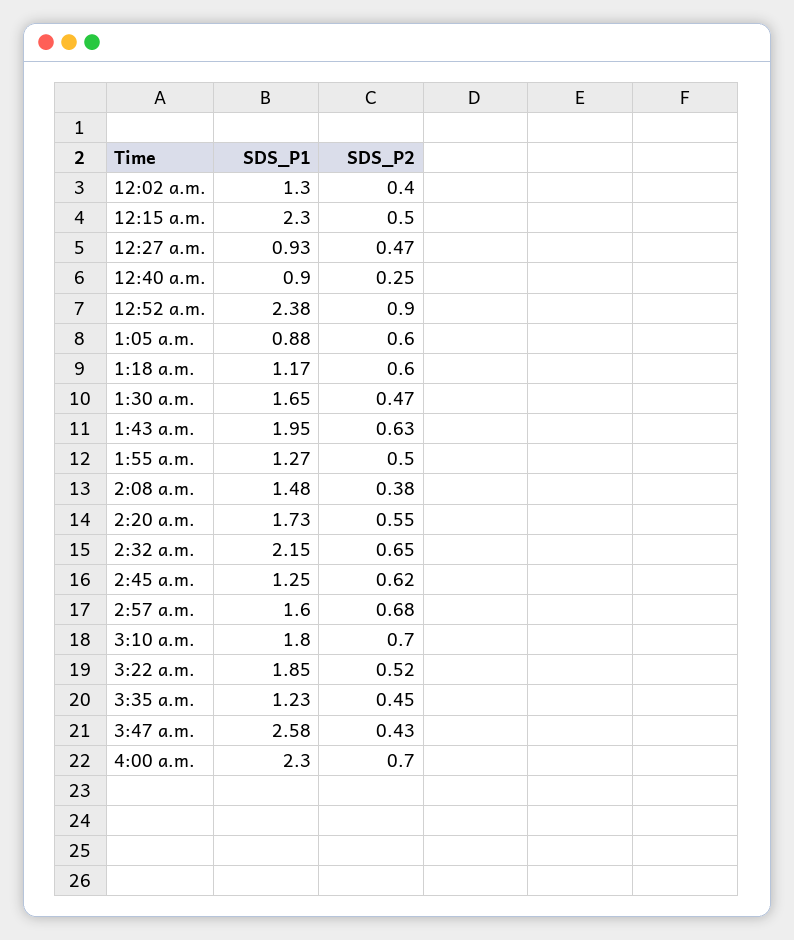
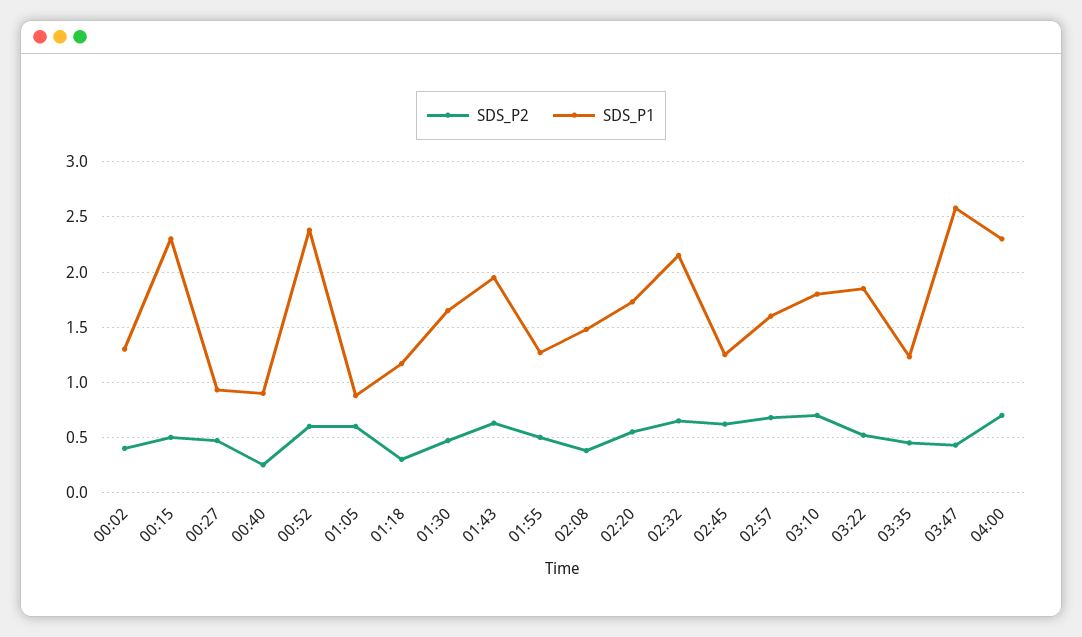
  {
    "SDS_P1": {
      "12:02 a.m.": 1.3,
      "12:15 a.m.": 2.3,
      "12:27 a.m.": 0.93,
      "12:40 a.m.": 0.9,
      "12:52 a.m.": 2.38,
      "1:05 a.m.": 0.88,
      "1:18 a.m.": 1.17,
      "1:30 a.m.": 1.65,
      "1:43 a.m.": 1.95,
      "1:55 a.m.": 1.27,
      "2:08 a.m.": 1.48,
      "2:20 a.m.": 1.73,
      "2:32 a.m.": 2.15,
      "2:45 a.m.": 1.25,
      "2:57 a.m.": 1.6,
      "3:10 a.m.": 1.8,
      "3:22 a.m.": 1.85,
      "3:35 a.m.": 1.23,
      "3:47 a.m.": 2.58,
      "4:00 a.m.": 2.3
    },
    "SDS_P2": {
      "12:02 a.m.": 0.4,
      "12:15 a.m.": 0.5,
      "12:27 a.m.": 0.47,
      "12:40 a.m.": 0.25,
-     "12:52 a.m.": 0.9,
+     "12:52 a.m.": 0.6,
      "1:05 a.m.": 0.6,
-     "1:18 a.m.": 0.6,
+     "1:18 a.m.": 0.3,
      "1:30 a.m.": 0.47,
      "1:43 a.m.": 0.63,
      "1:55 a.m.": 0.5,
      "2:08 a.m.": 0.38,
      "2:20 a.m.": 0.55,
      "2:32 a.m.": 0.65,
      "2:45 a.m.": 0.62,
      "2:57 a.m.": 0.68,
      "3:10 a.m.": 0.7,
      "3:22 a.m.": 0.52,
      "3:35 a.m.": 0.45,
      "3:47 a.m.": 0.43,
      "4:00 a.m.": 0.7
    }
  }

